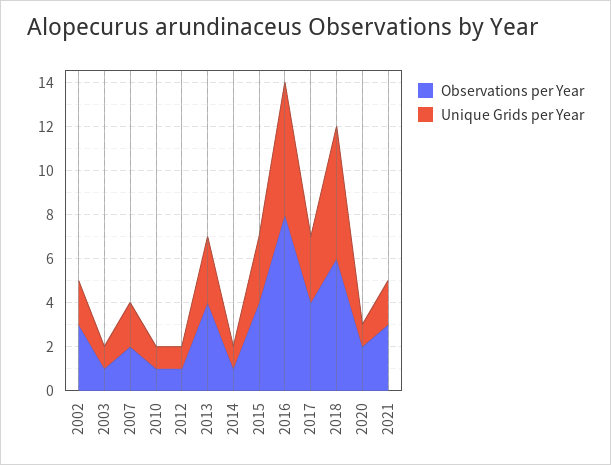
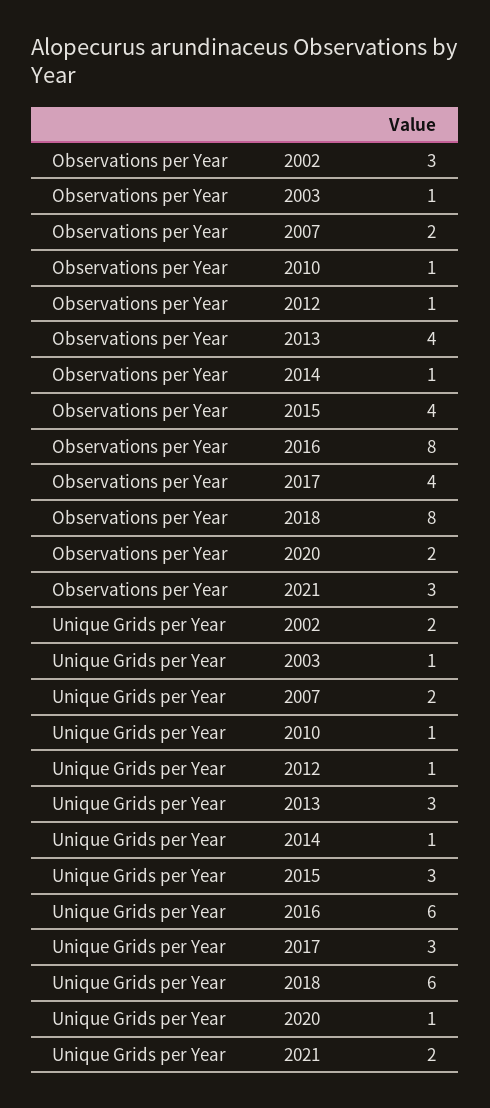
  {
    "Observations per Year": {
      "2002": 3,
      "2003": 1,
      "2007": 2,
      "2010": 1,
      "2012": 1,
      "2013": 4,
      "2014": 1,
      "2015": 4,
      "2016": 8,
      "2017": 4,
-     "2018": 6,
+     "2018": 8,
      "2020": 2,
      "2021": 3
    },
    "Unique Grids per Year": {
      "2002": 2,
      "2003": 1,
      "2007": 2,
      "2010": 1,
      "2012": 1,
      "2013": 3,
      "2014": 1,
      "2015": 3,
      "2016": 6,
      "2017": 3,
      "2018": 6,
      "2020": 1,
      "2021": 2
    }
  }

